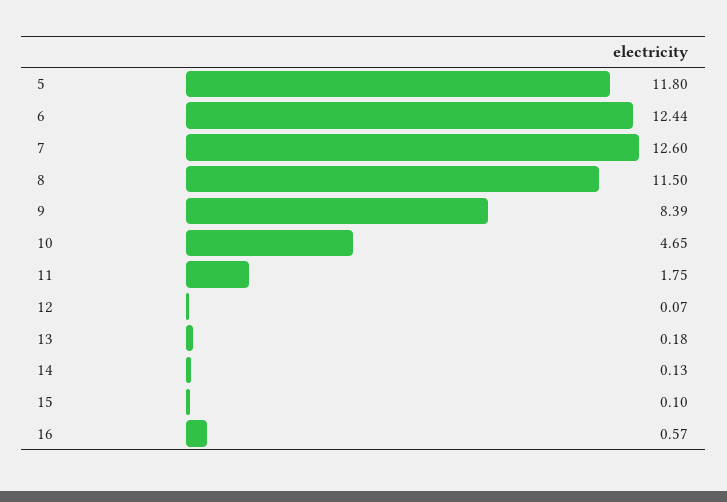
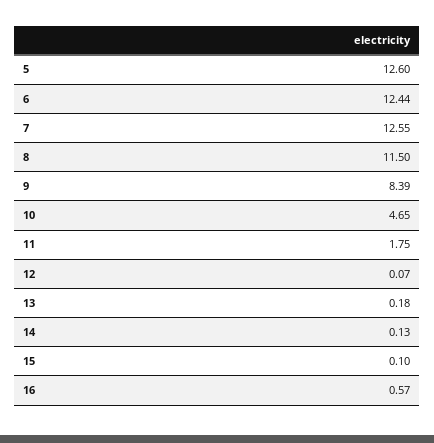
  {
-   "5": 11.8,
+   "5": 12.6,
    "6": 12.44,
-   "7": 12.6,
+   "7": 12.55,
    "8": 11.5,
    "9": 8.39,
    "10": 4.65,
    "11": 1.75,
    "12": 0.07,
    "13": 0.18,
    "14": 0.13,
    "15": 0.1,
    "16": 0.57
  }

